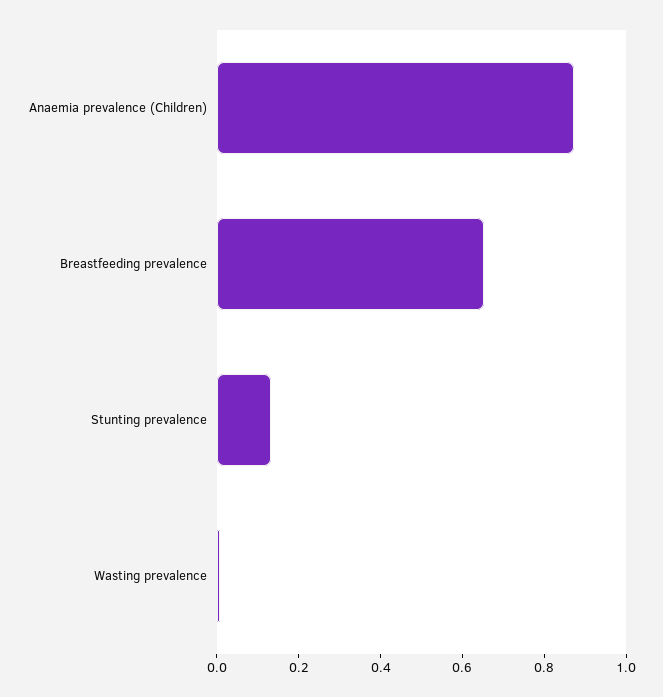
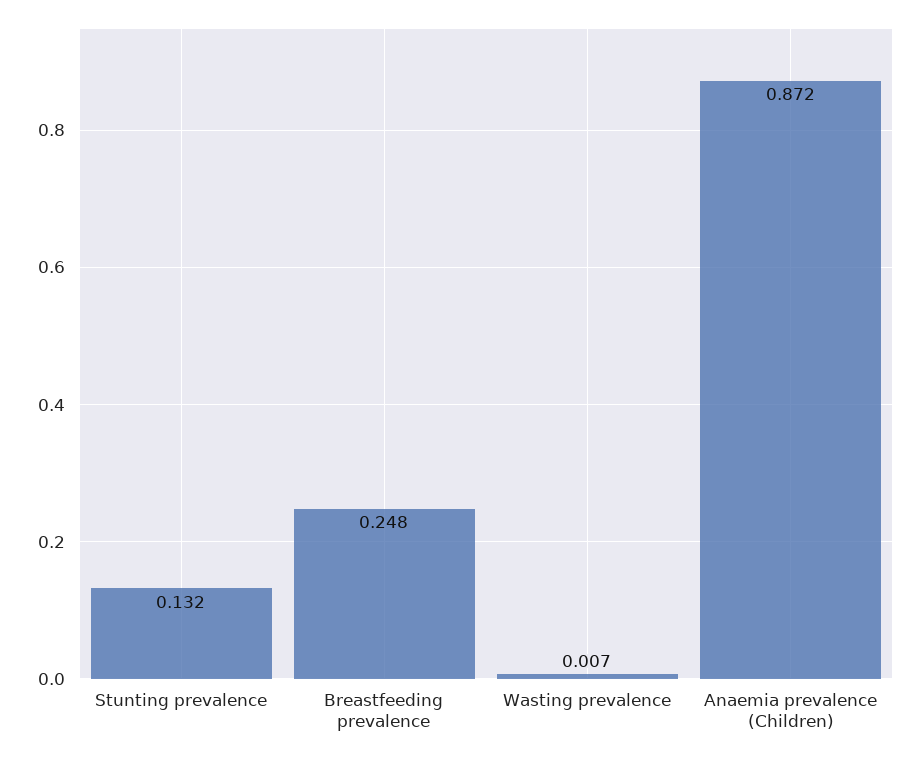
  {
    "Anaemia prevalence (Children)": 0.872,
-   "Breastfeeding prevalence": 0.65,
+   "Breastfeeding prevalence": 0.248,
    "Stunting prevalence": 0.132,
    "Wasting prevalence": 0.007
  }

